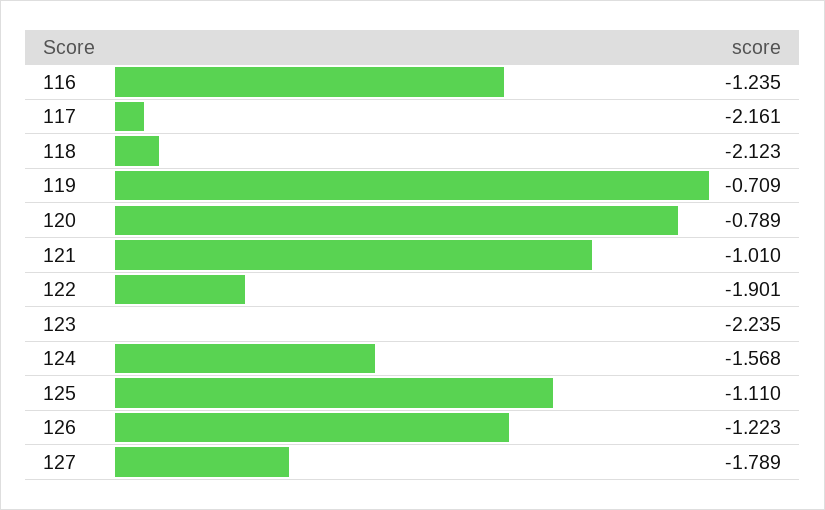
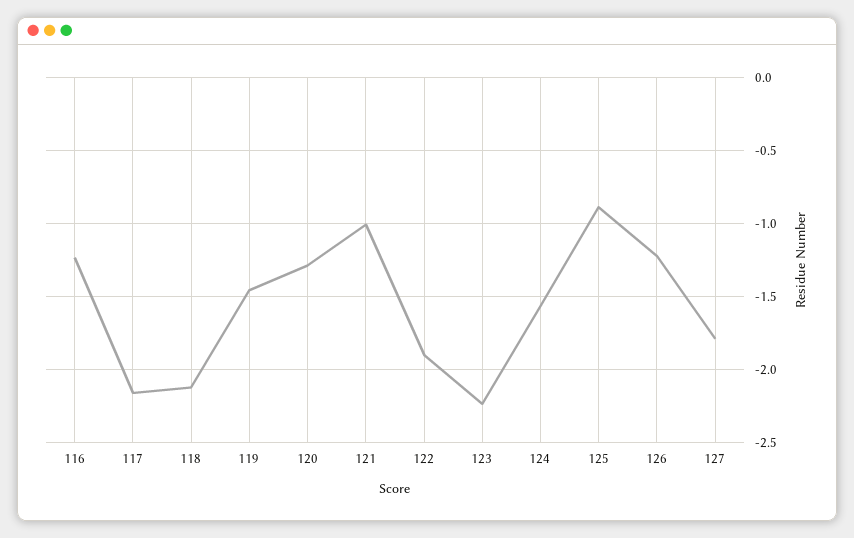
  {
    "116": -1.235,
    "117": -2.161,
    "118": -2.123,
-   "119": -0.709,
+   "119": -1.45,
-   "120": -0.789,
+   "120": -1.3,
    "121": -1.01,
    "122": -1.901,
    "123": -2.235,
    "124": -1.568,
-   "125": -1.11,
+   "125": -0.9,
    "126": -1.223,
    "127": -1.789
  }

